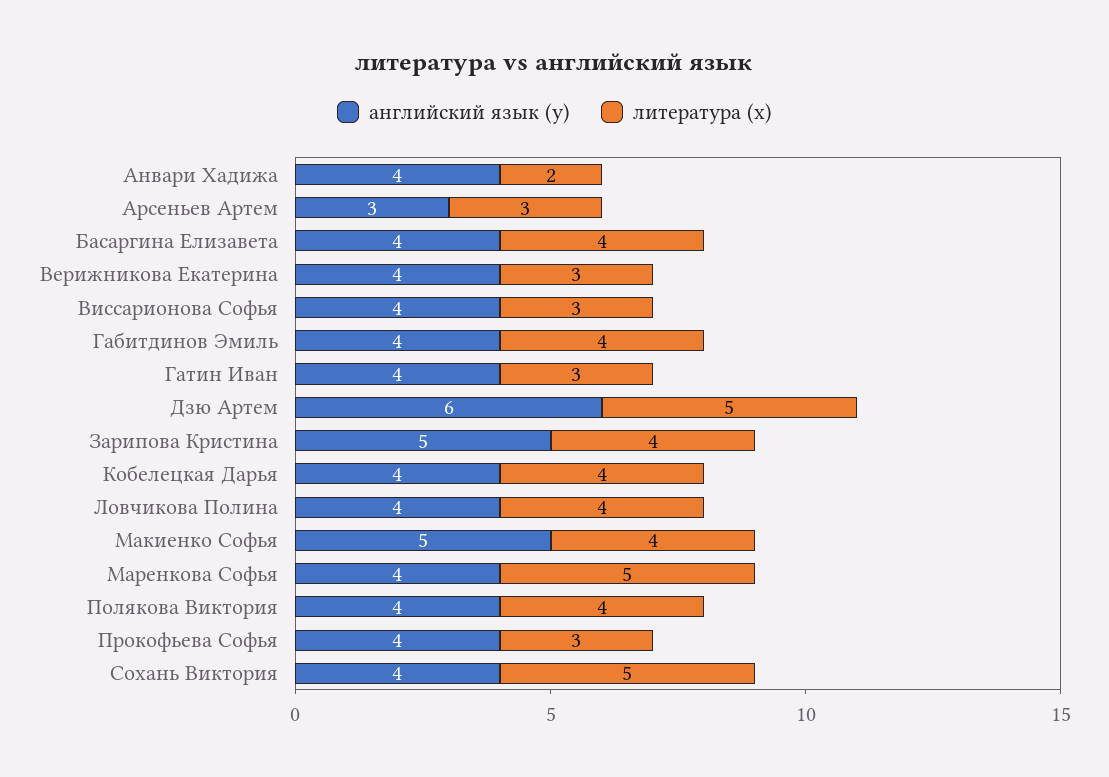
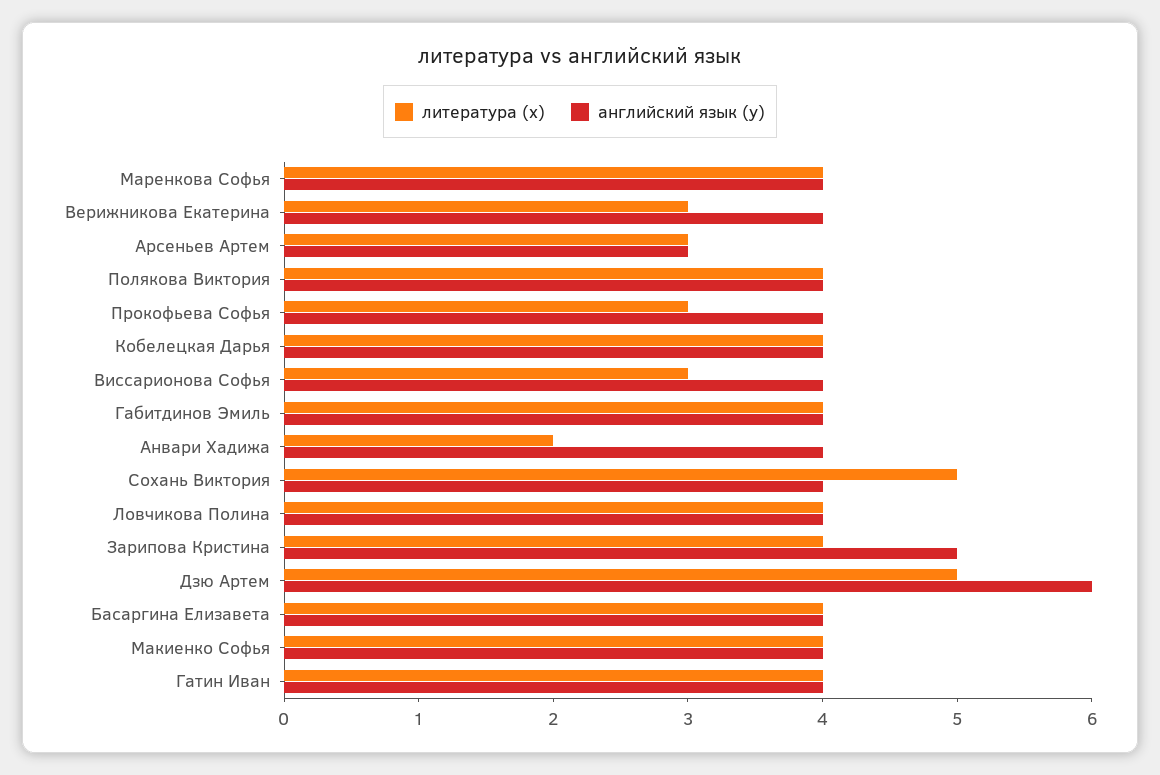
  {
    "английский язык (y)": {
      "Анвари Хадижа": 4,
      "Арсеньев Артем": 3,
      "Басаргина Елизавета": 4,
      "Верижникова Екатерина": 4,
      "Виссарионова Софья": 4,
      "Габитдинов Эмиль": 4,
      "Гатин Иван": 4,
      "Дзю Артем": 6,
      "Зарипова Кристина": 5,
      "Кобелецкая Дарья": 4,
      "Ловчикова Полина": 4,
-     "Макиенко Софья": 5,
+     "Макиенко Софья": 4,
      "Маренкова Софья": 4,
      "Полякова Виктория": 4,
      "Прокофьева Софья": 4,
      "Сохань Виктория": 4
    },
    "литература (x)": {
      "Анвари Хадижа": 2,
      "Арсеньев Артем": 3,
      "Басаргина Елизавета": 4,
      "Верижникова Екатерина": 3,
      "Виссарионова Софья": 3,
      "Габитдинов Эмиль": 4,
-     "Гатин Иван": 3,
+     "Гатин Иван": 4,
      "Дзю Артем": 5,
      "Зарипова Кристина": 4,
      "Кобелецкая Дарья": 4,
      "Ловчикова Полина": 4,
      "Макиенко Софья": 4,
-     "Маренкова Софья": 5,
+     "Маренкова Софья": 4,
      "Полякова Виктория": 4,
      "Прокофьева Софья": 3,
      "Сохань Виктория": 5
    }
  }

